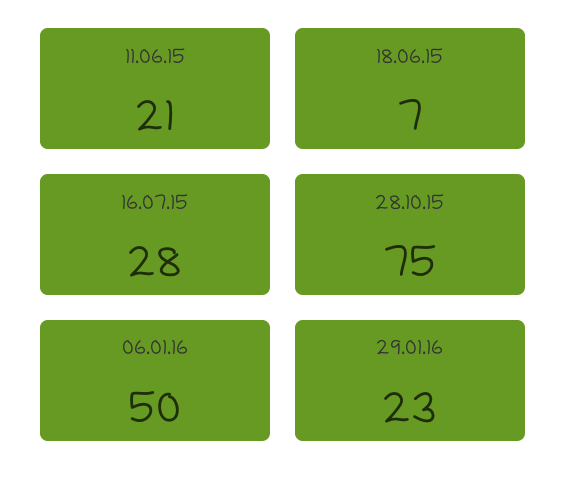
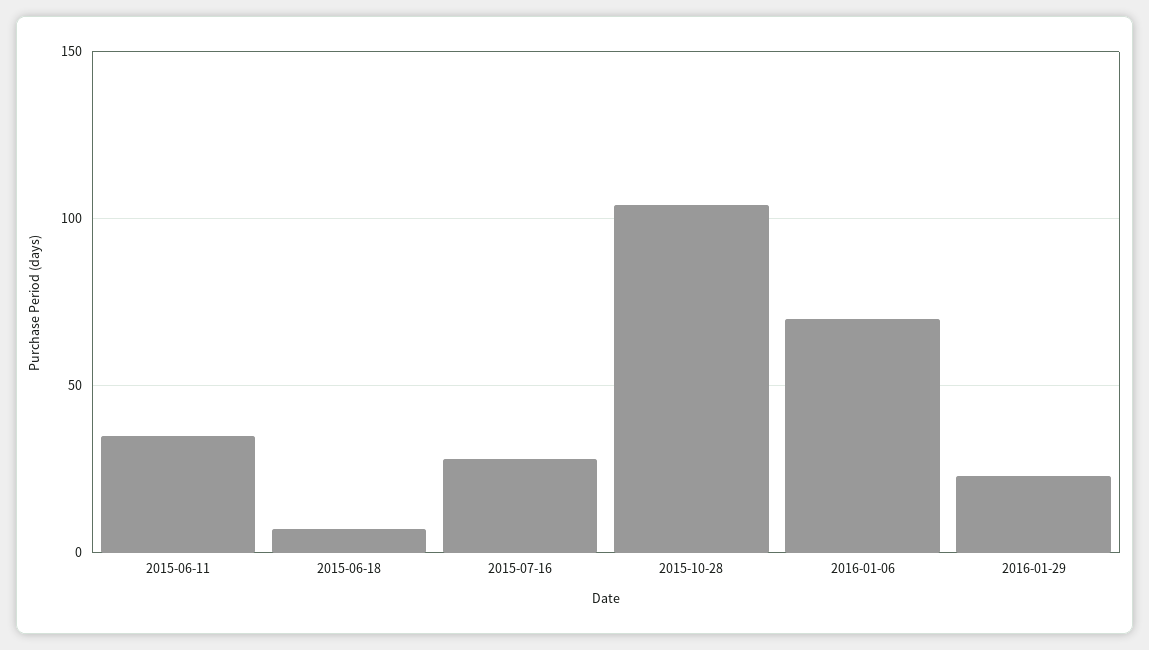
  {
-   "11.06.15": 21,
+   "11.06.15": 35,
    "18.06.15": 7,
    "16.07.15": 28,
-   "28.10.15": 75,
+   "28.10.15": 105,
-   "06.01.16": 50,
+   "06.01.16": 70,
    "29.01.16": 23
  }

